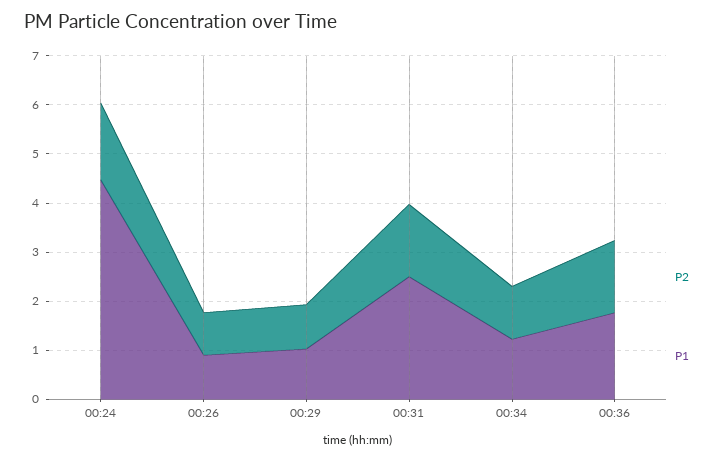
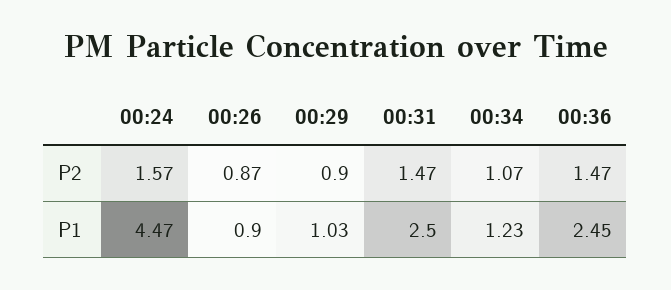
  {
    "P2": {
      "00:24": 1.57,
      "00:26": 0.87,
      "00:29": 0.9,
      "00:31": 1.47,
      "00:34": 1.07,
      "00:36": 1.47
    },
    "P1": {
      "00:24": 4.47,
      "00:26": 0.9,
      "00:29": 1.03,
      "00:31": 2.5,
      "00:34": 1.23,
-     "00:36": 1.8
+     "00:36": 2.45
    }
  }

